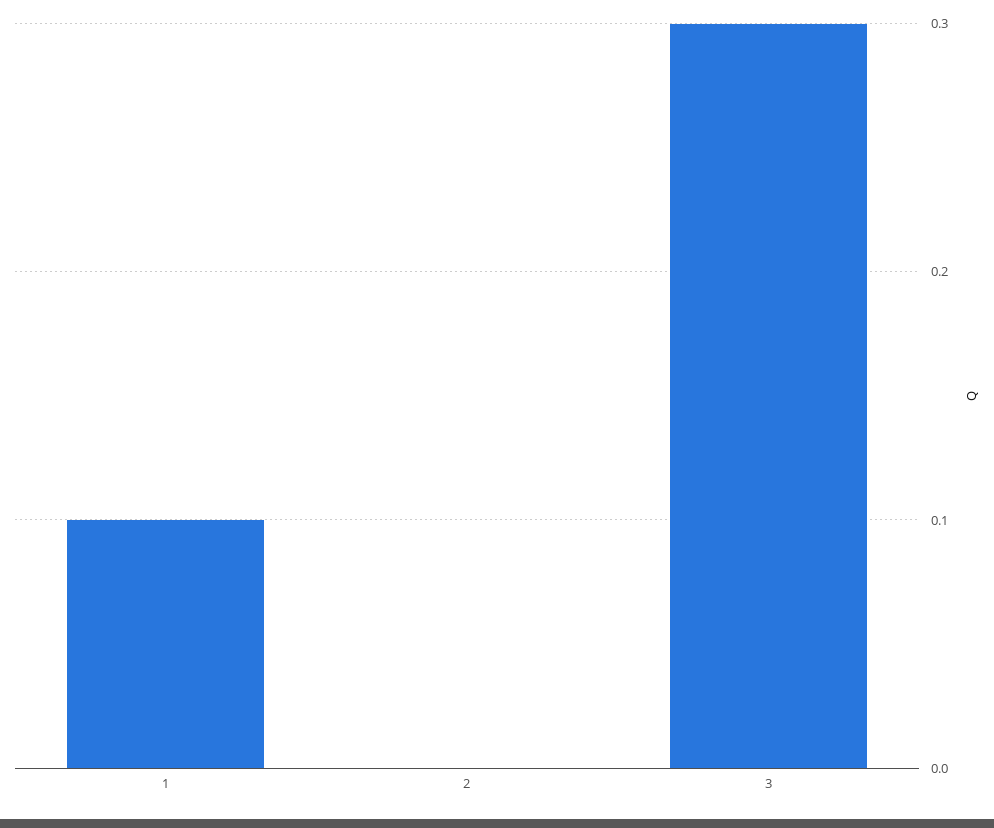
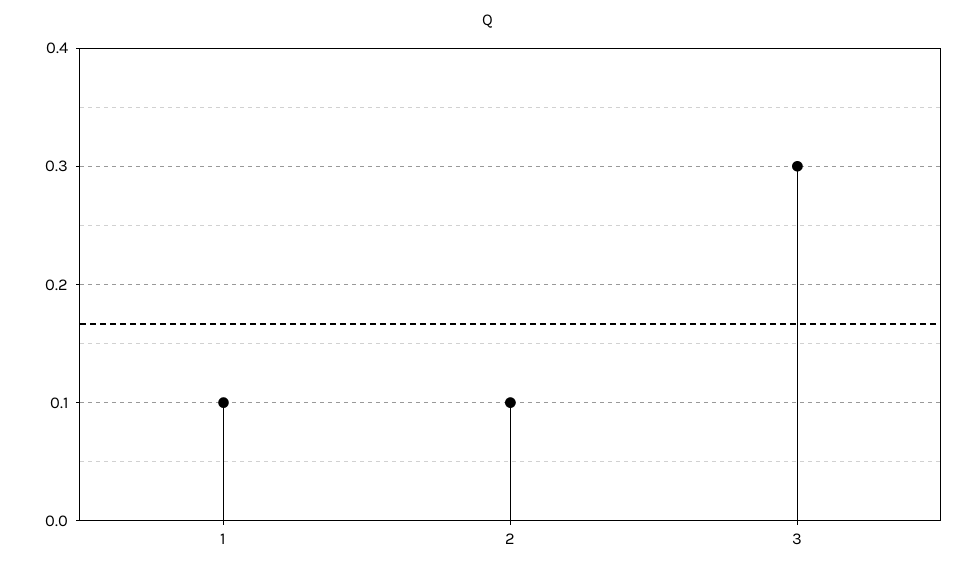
  {
    "1": 0.1,
-   "2": 0,
+   "2": 0.1,
    "3": 0.3
  }

